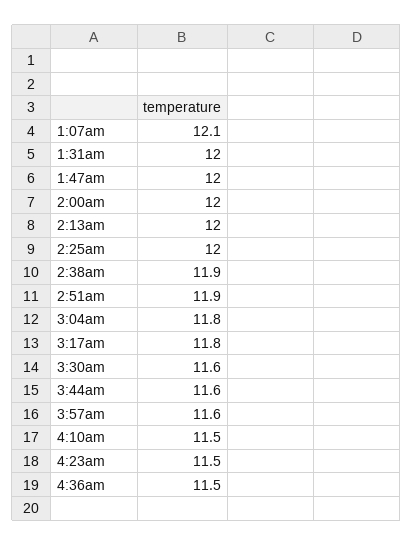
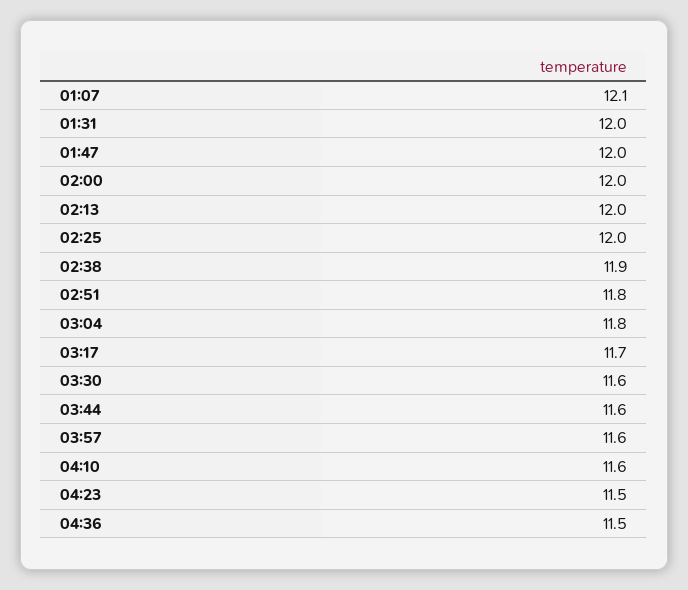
  {
    "1:07am": 12.1,
    "1:31am": 12,
    "1:47am": 12,
    "2:00am": 12,
    "2:13am": 12,
    "2:25am": 12,
    "2:38am": 11.9,
-   "2:51am": 11.9,
+   "2:51am": 11.8,
    "3:04am": 11.8,
-   "3:17am": 11.8,
+   "3:17am": 11.7,
    "3:30am": 11.6,
    "3:44am": 11.6,
    "3:57am": 11.6,
-   "4:10am": 11.5,
+   "4:10am": 11.6,
    "4:23am": 11.5,
    "4:36am": 11.5
  }

